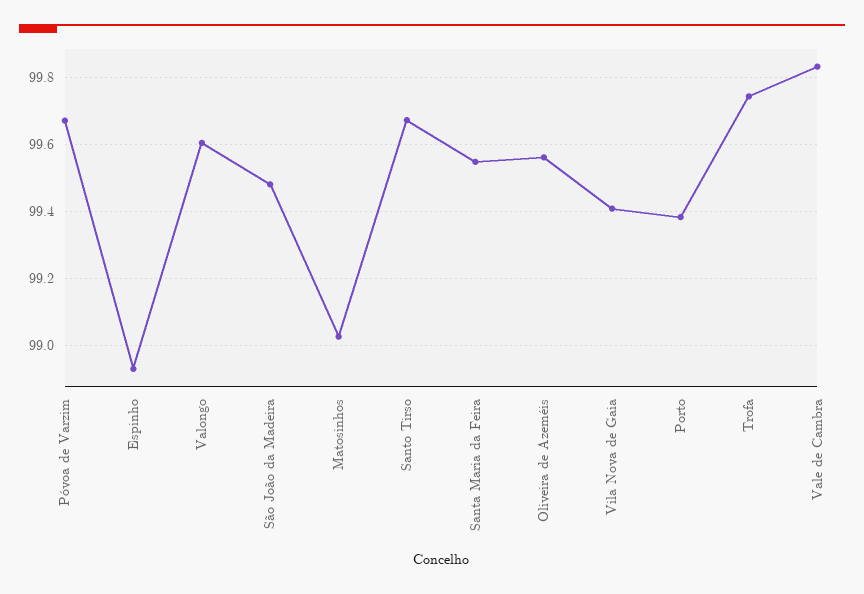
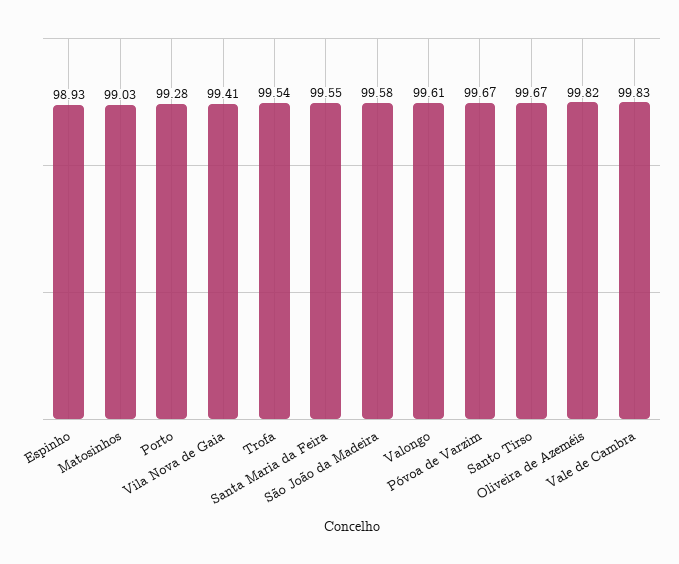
  {
    "Póvoa de Varzim": 99.67,
    "Espinho": 98.93,
    "Valongo": 99.61,
-   "São João da Madeira": 99.48,
+   "São João da Madeira": 99.58,
    "Matosinhos": 99.03,
    "Santo Tirso": 99.67,
    "Santa Maria da Feira": 99.55,
-   "Oliveira de Azeméis": 99.56,
+   "Oliveira de Azeméis": 99.82,
    "Vila Nova de Gaia": 99.41,
-   "Porto": 99.38,
+   "Porto": 99.28,
-   "Trofa": 99.74,
+   "Trofa": 99.54,
    "Vale de Cambra": 99.83
  }

